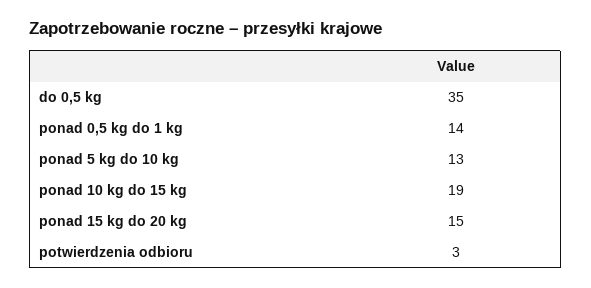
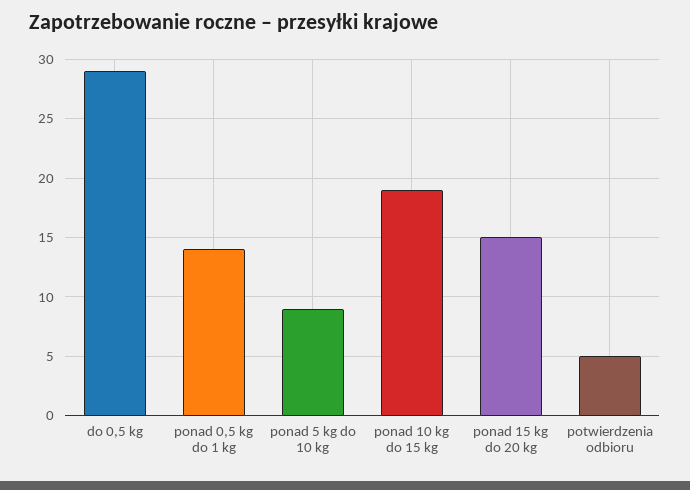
  {
-   "do 0,5 kg": 35,
+   "do 0,5 kg": 29,
    "ponad 0,5 kg do 1 kg": 14,
-   "ponad 5 kg do 10 kg": 13,
+   "ponad 5 kg do 10 kg": 9,
    "ponad 10 kg do 15 kg": 19,
    "ponad 15 kg do 20 kg": 15,
-   "potwierdzenia odbioru": 3
+   "potwierdzenia odbioru": 5
  }

